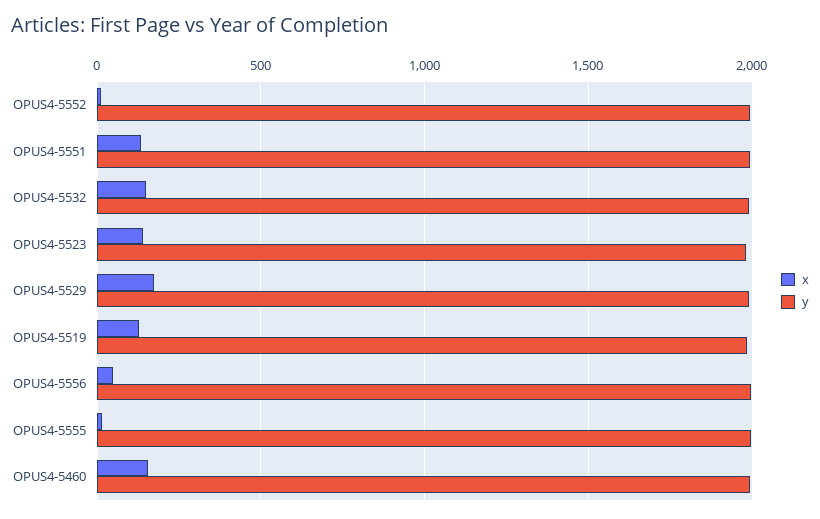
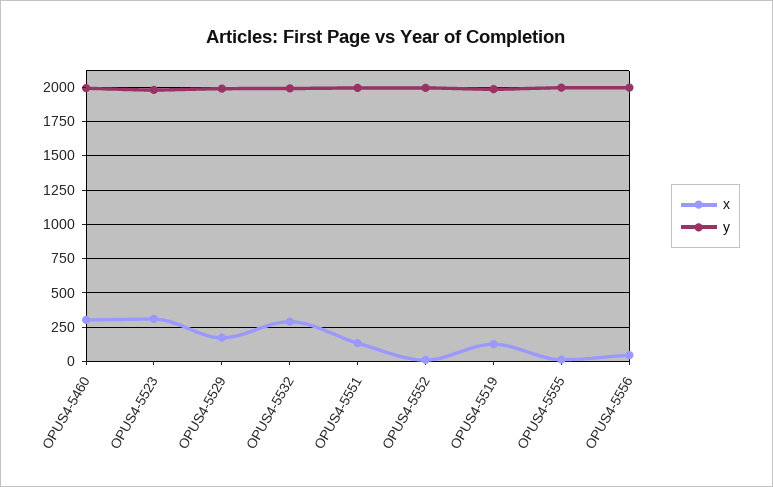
  {
    "x": {
      "OPUS4-5552": 0,
      "OPUS4-5551": 150,
-     "OPUS4-5532": 150,
+     "OPUS4-5532": 300,
-     "OPUS4-5523": 150,
+     "OPUS4-5523": 300,
      "OPUS4-5529": 150,
      "OPUS4-5519": 150,
      "OPUS4-5556": 50,
      "OPUS4-5555": 0,
-     "OPUS4-5460": 150
+     "OPUS4-5460": 300
    },
    "y": {
      "OPUS4-5552": 2000,
      "OPUS4-5551": 2000,
      "OPUS4-5532": 2000,
      "OPUS4-5523": 2000,
      "OPUS4-5529": 2000,
      "OPUS4-5519": 2000,
      "OPUS4-5556": 2000,
      "OPUS4-5555": 2000,
      "OPUS4-5460": 2000
    }
  }

